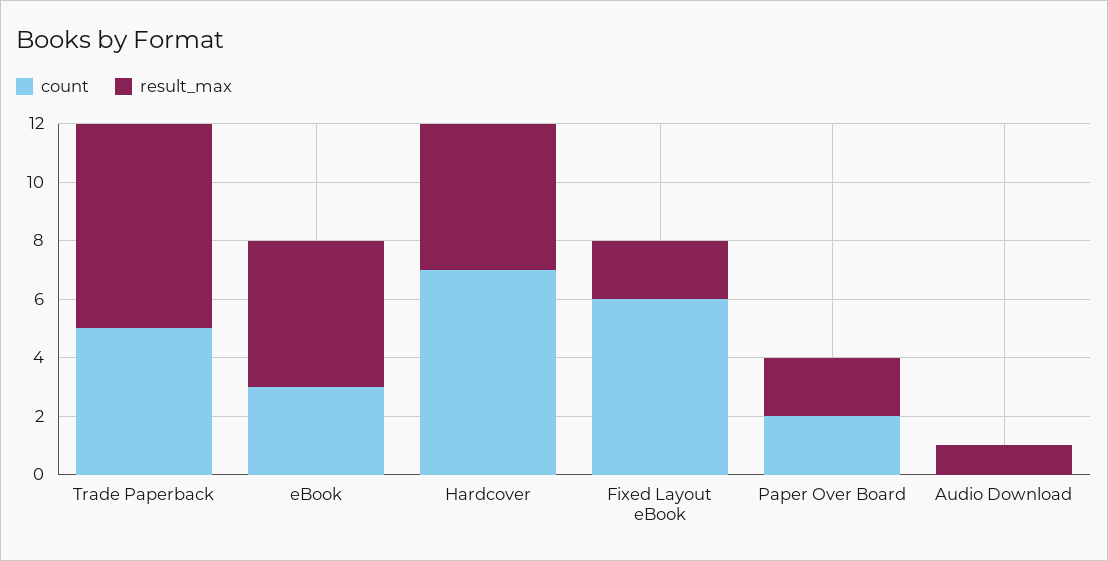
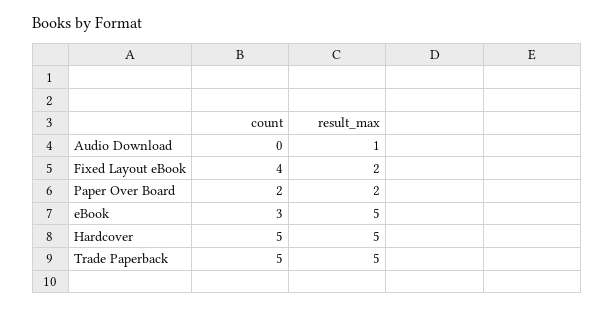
  {
    "count": {
      "Trade Paperback": 5,
      "eBook": 3,
-     "Hardcover": 7,
+     "Hardcover": 5,
-     "Fixed Layout eBook": 6,
+     "Fixed Layout eBook": 4,
      "Paper Over Board": 2,
      "Audio Download": 0
    },
    "result_max": {
-     "Trade Paperback": 7,
+     "Trade Paperback": 5,
      "eBook": 5,
      "Hardcover": 5,
      "Fixed Layout eBook": 2,
      "Paper Over Board": 2,
      "Audio Download": 1
    }
  }

